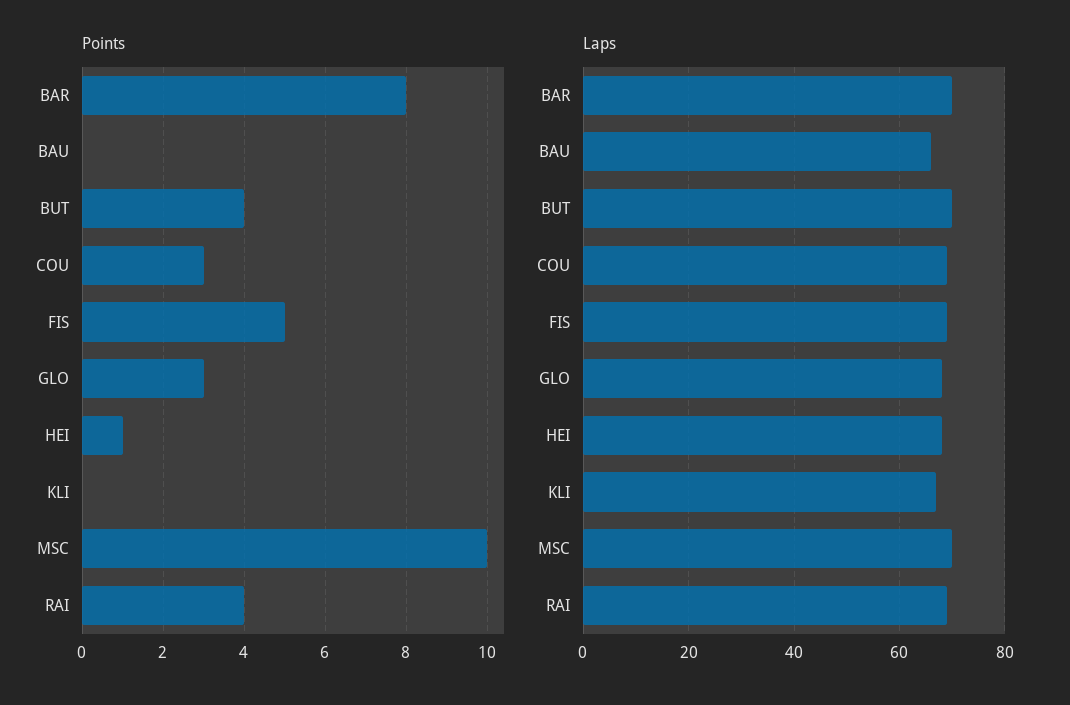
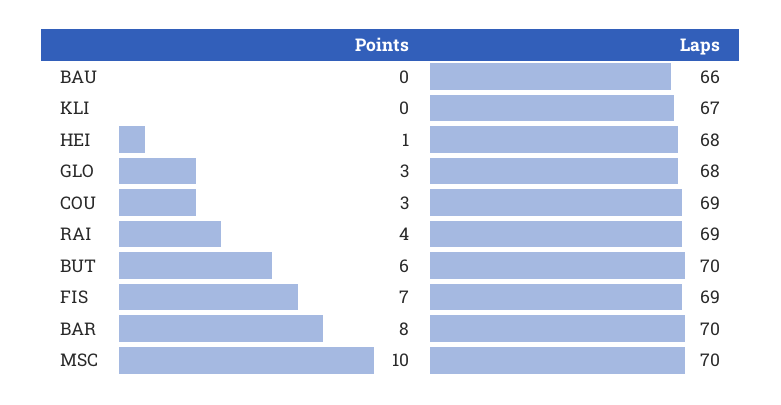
  {
    "Points": {
      "BAR": 8,
      "BAU": 0,
-     "BUT": 4,
+     "BUT": 6,
      "COU": 3,
-     "FIS": 5,
+     "FIS": 7,
      "GLO": 3,
      "HEI": 1,
      "KLI": 0,
      "MSC": 10,
      "RAI": 4
    },
    "Laps": {
      "BAR": 70,
      "BAU": 66,
      "BUT": 70,
      "COU": 69,
      "FIS": 69,
      "GLO": 68,
      "HEI": 68,
      "KLI": 67,
      "MSC": 70,
      "RAI": 69
    }
  }

